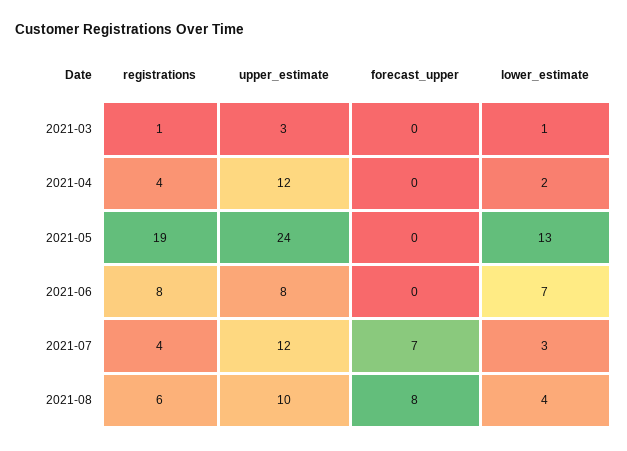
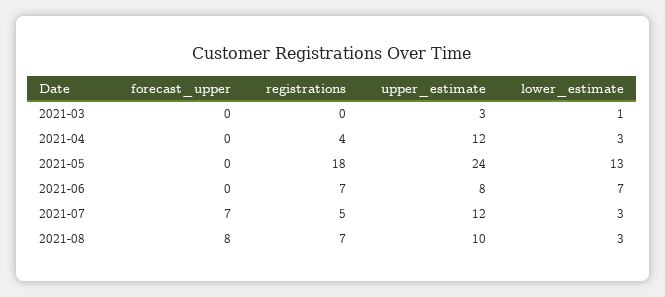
  {
    "registrations": {
-     "2021-03": 1,
+     "2021-03": 0,
      "2021-04": 4,
-     "2021-05": 19,
+     "2021-05": 18,
-     "2021-06": 8,
+     "2021-06": 7,
-     "2021-07": 4,
+     "2021-07": 5,
-     "2021-08": 6
+     "2021-08": 7
    },
    "upper_estimate": {
      "2021-03": 3,
      "2021-04": 12,
      "2021-05": 24,
      "2021-06": 8,
      "2021-07": 12,
      "2021-08": 10
    },
    "forecast_upper": {
      "2021-03": 0,
      "2021-04": 0,
      "2021-05": 0,
      "2021-06": 0,
      "2021-07": 7,
      "2021-08": 8
    },
    "lower_estimate": {
      "2021-03": 1,
-     "2021-04": 2,
+     "2021-04": 3,
      "2021-05": 13,
      "2021-06": 7,
      "2021-07": 3,
-     "2021-08": 4
+     "2021-08": 3
    }
  }

